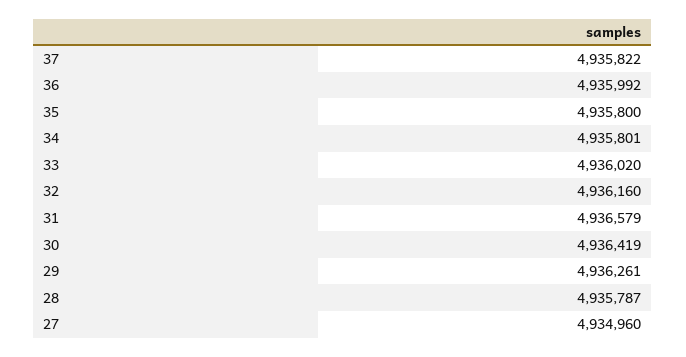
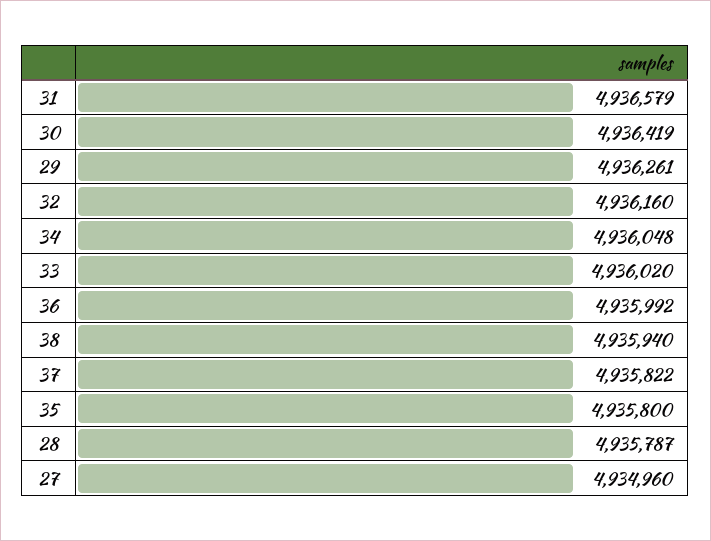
  {
    "37": 4935822,
    "36": 4935992,
    "35": 4935800,
-   "34": 4935801,
+   "34": 4936048,
    "33": 4936020,
    "32": 4936160,
    "31": 4936579,
    "30": 4936419,
    "29": 4936261,
    "28": 4935787,
-   "27": 4934960
+   "27": 4934960,
+   "38": 4935940
  }

